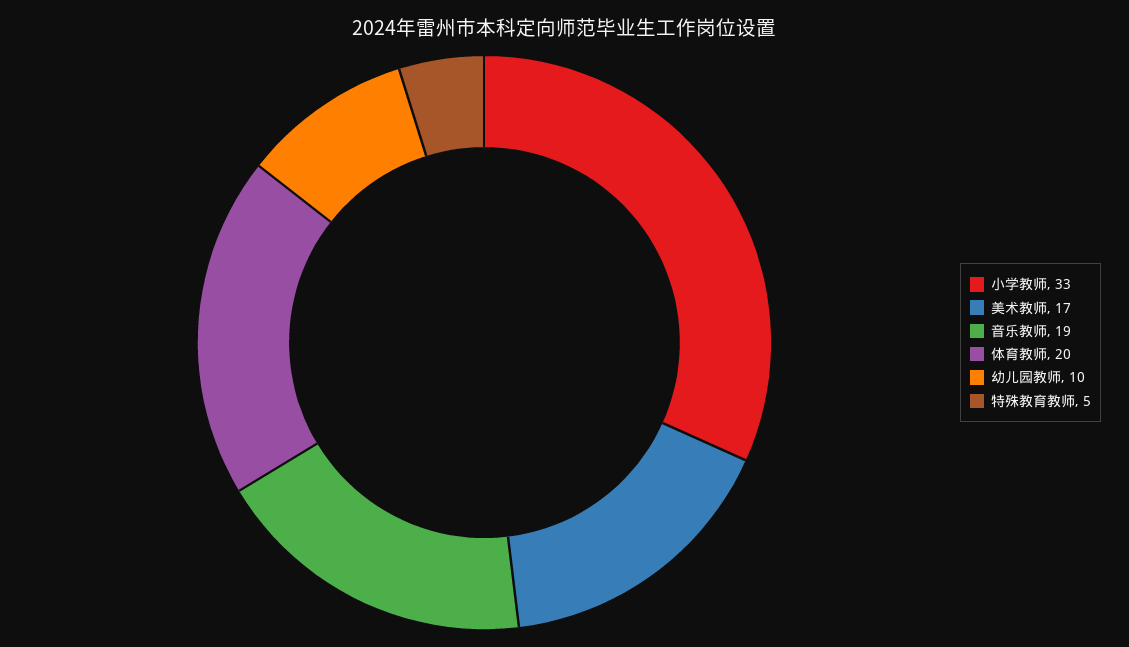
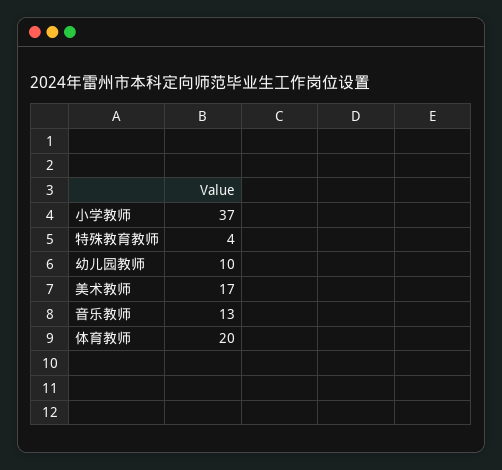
  {
-   "小学教师": 33,
+   "小学教师": 37,
    "美术教师": 17,
-   "音乐教师": 19,
+   "音乐教师": 13,
    "体育教师": 20,
    "幼儿园教师": 10,
-   "特殊教育教师": 5
+   "特殊教育教师": 4
  }

